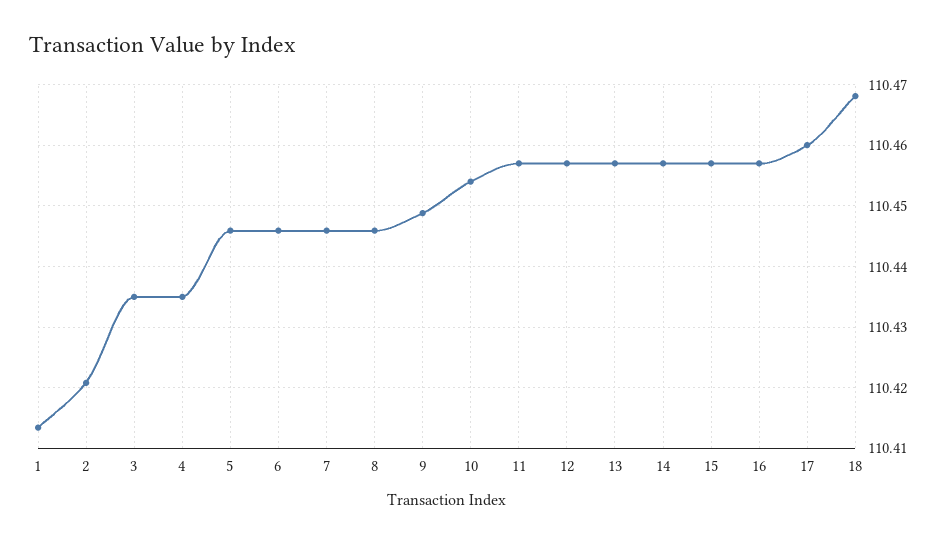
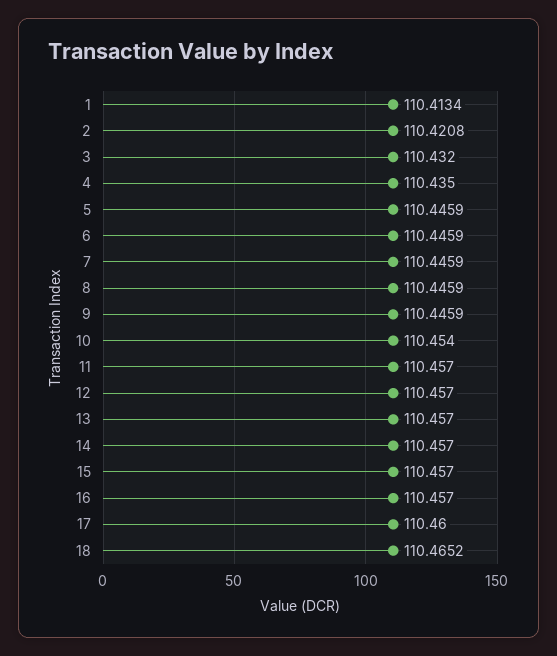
  {
    "1": 110.4134,
    "2": 110.4208,
-   "3": 110.435,
+   "3": 110.432,
    "4": 110.435,
    "5": 110.4459,
    "6": 110.4459,
    "7": 110.4459,
    "8": 110.4459,
-   "9": 110.449,
+   "9": 110.4459,
    "10": 110.454,
    "11": 110.457,
    "12": 110.457,
    "13": 110.457,
    "14": 110.457,
    "15": 110.457,
    "16": 110.457,
    "17": 110.46,
-   "18": 110.468
+   "18": 110.4652
  }

